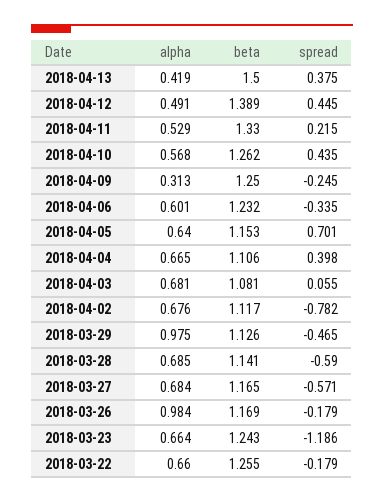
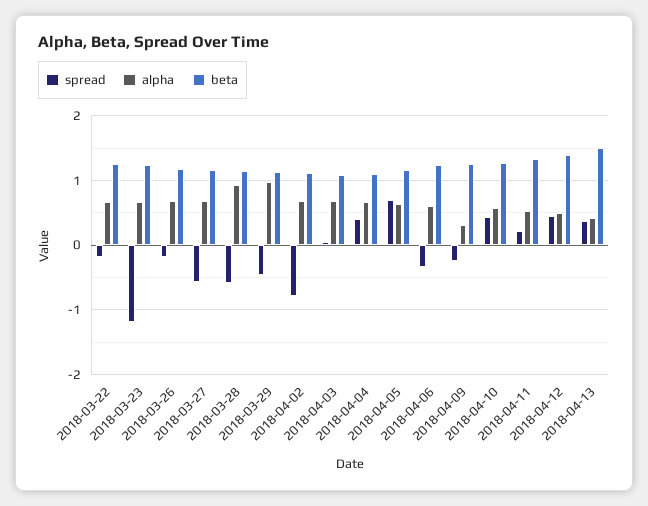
  {
    "alpha": {
      "2018-04-13": 0.419,
      "2018-04-12": 0.491,
      "2018-04-11": 0.529,
      "2018-04-10": 0.568,
      "2018-04-09": 0.313,
      "2018-04-06": 0.601,
      "2018-04-05": 0.64,
      "2018-04-04": 0.665,
      "2018-04-03": 0.681,
      "2018-04-02": 0.676,
      "2018-03-29": 0.975,
-     "2018-03-28": 0.685,
+     "2018-03-28": 0.9,
      "2018-03-27": 0.684,
-     "2018-03-26": 0.984,
+     "2018-03-26": 0.7,
      "2018-03-23": 0.664,
      "2018-03-22": 0.66
    },
    "beta": {
      "2018-04-13": 1.5,
      "2018-04-12": 1.389,
      "2018-04-11": 1.33,
      "2018-04-10": 1.262,
      "2018-04-09": 1.25,
      "2018-04-06": 1.232,
      "2018-04-05": 1.153,
      "2018-04-04": 1.106,
      "2018-04-03": 1.081,
      "2018-04-02": 1.117,
      "2018-03-29": 1.126,
      "2018-03-28": 1.141,
      "2018-03-27": 1.165,
      "2018-03-26": 1.169,
      "2018-03-23": 1.243,
      "2018-03-22": 1.255
    },
    "spread": {
      "2018-04-13": 0.375,
      "2018-04-12": 0.445,
      "2018-04-11": 0.215,
      "2018-04-10": 0.435,
      "2018-04-09": -0.245,
      "2018-04-06": -0.335,
      "2018-04-05": 0.701,
      "2018-04-04": 0.398,
      "2018-04-03": 0.055,
      "2018-04-02": -0.782,
      "2018-03-29": -0.465,
      "2018-03-28": -0.59,
      "2018-03-27": -0.571,
      "2018-03-26": -0.179,
      "2018-03-23": -1.186,
      "2018-03-22": -0.179
    }
  }

